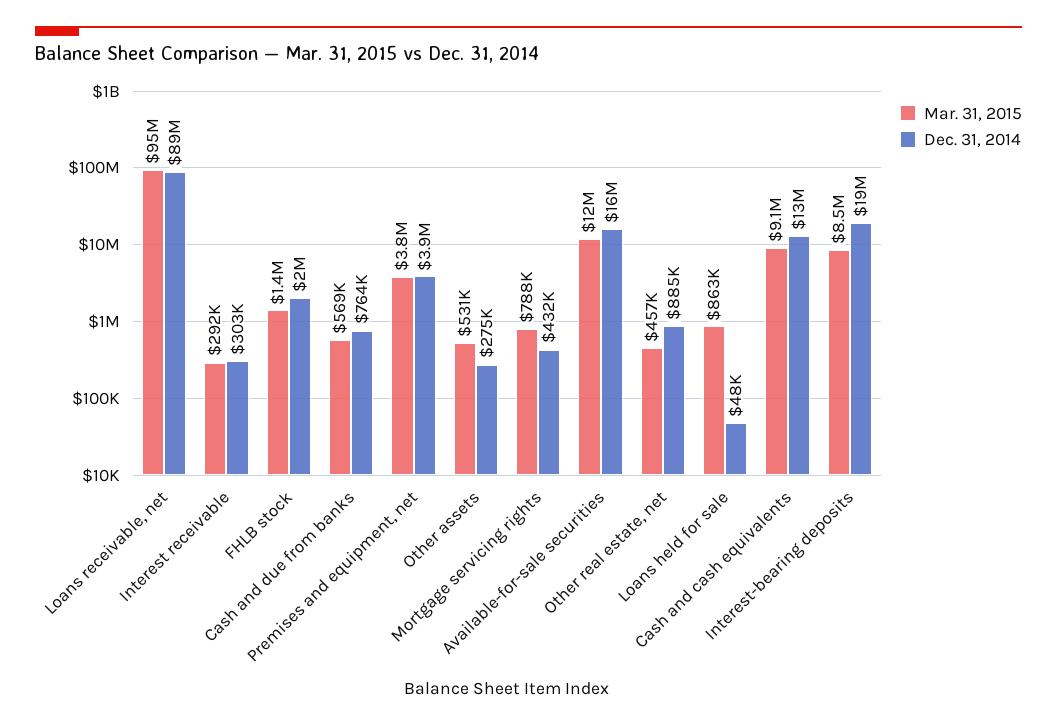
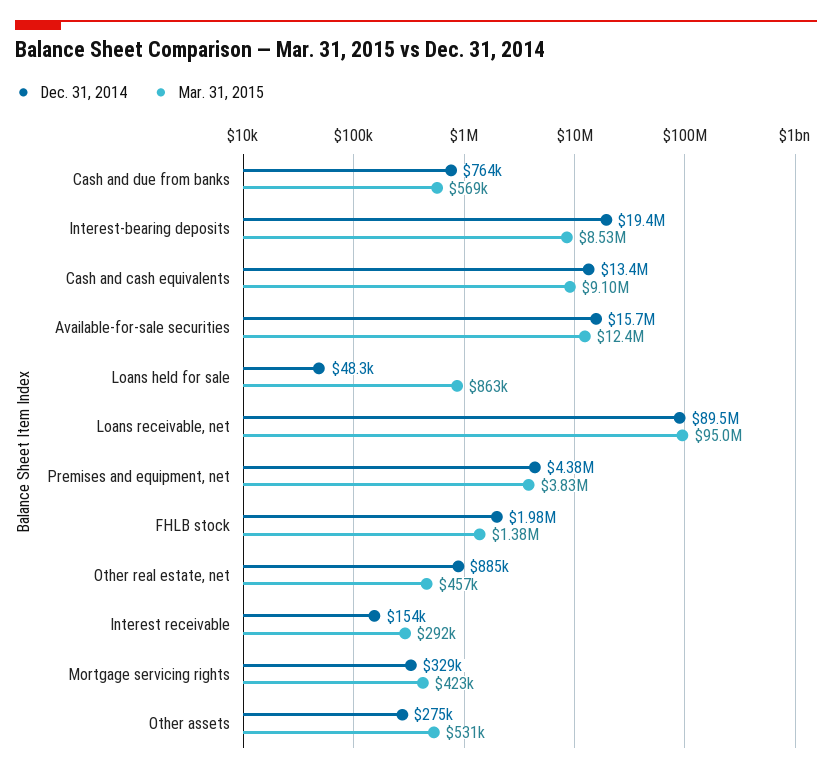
  {
    "Mar. 31, 2015": {
      "Loans receivable, net": 95000000,
      "Interest receivable": 292000,
      "FHLB stock": 1380000,
      "Cash and due from banks": 569000,
      "Premises and equipment, net": 3830000,
      "Other assets": 531000,
-     "Mortgage servicing rights": 788000,
+     "Mortgage servicing rights": 423000,
      "Available-for-sale securities": 12400000,
      "Other real estate, net": 457000,
      "Loans held for sale": 863000,
      "Cash and cash equivalents": 9100000,
      "Interest-bearing deposits": 8530000
    },
    "Dec. 31, 2014": {
      "Loans receivable, net": 89500000,
-     "Interest receivable": 303000,
+     "Interest receivable": 154000,
      "FHLB stock": 1980000,
      "Cash and due from banks": 764000,
-     "Premises and equipment, net": 3900000,
+     "Premises and equipment, net": 4380000,
      "Other assets": 275000,
-     "Mortgage servicing rights": 432000,
+     "Mortgage servicing rights": 329000,
      "Available-for-sale securities": 15700000,
      "Other real estate, net": 885000,
      "Loans held for sale": 48300,
      "Cash and cash equivalents": 13400000,
      "Interest-bearing deposits": 19400000
    }
  }

